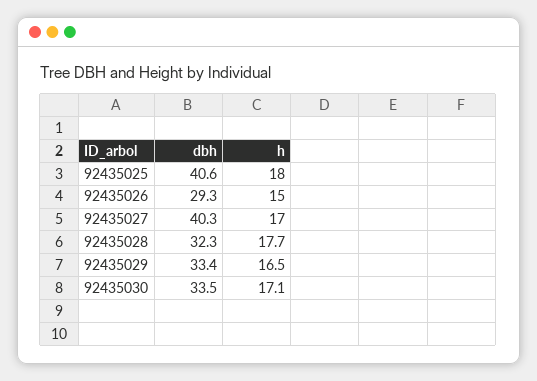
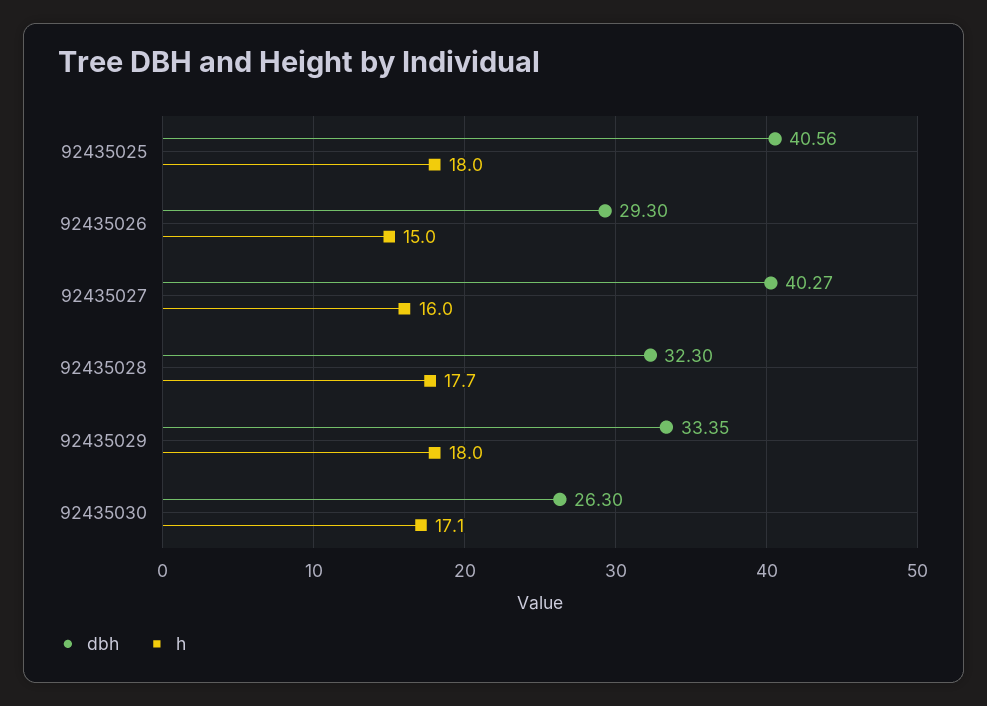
  {
    "dbh": {
      "92435025": 40.56,
      "92435026": 29.3,
      "92435027": 40.27,
      "92435028": 32.3,
      "92435029": 33.35,
-     "92435030": 33.5
+     "92435030": 26.3
    },
    "h": {
      "92435025": 18,
      "92435026": 15,
-     "92435027": 17,
+     "92435027": 16,
      "92435028": 17.7,
-     "92435029": 16.5,
+     "92435029": 18,
      "92435030": 17.1
    }
  }

